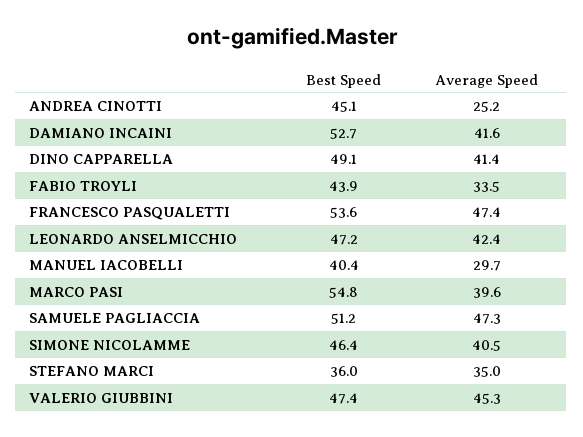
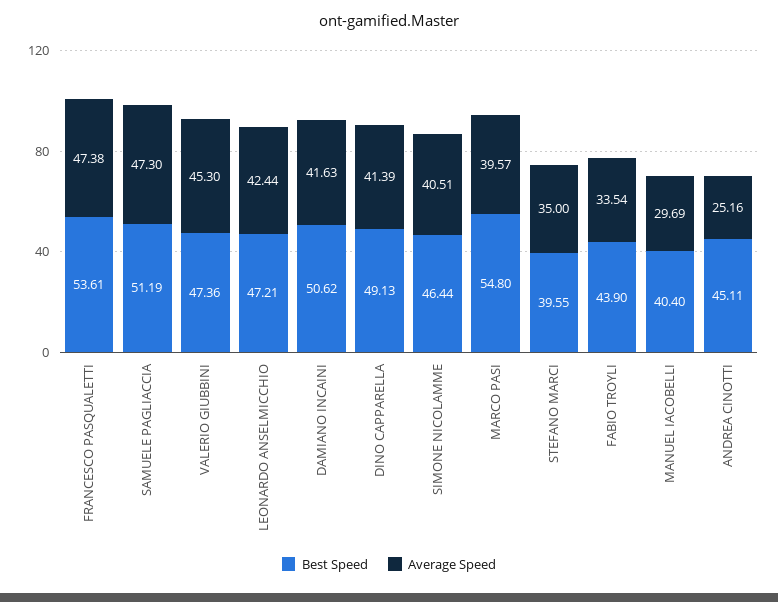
  {
    "Best Speed": {
      "ANDREA CINOTTI": 45.11,
-     "DAMIANO INCAINI": 52.7,
+     "DAMIANO INCAINI": 50.62,
      "DINO CAPPARELLA": 49.13,
      "FABIO TROYLI": 43.9,
      "FRANCESCO PASQUALETTI": 53.61,
      "LEONARDO ANSELMICCHIO": 47.21,
      "MANUEL IACOBELLI": 40.4,
      "MARCO PASI": 54.8,
      "SAMUELE PAGLIACCIA": 51.19,
      "SIMONE NICOLAMME": 46.44,
-     "STEFANO MARCI": 36,
+     "STEFANO MARCI": 39.55,
      "VALERIO GIUBBINI": 47.36
    },
    "Average Speed": {
      "ANDREA CINOTTI": 25.16,
      "DAMIANO INCAINI": 41.63,
      "DINO CAPPARELLA": 41.39,
      "FABIO TROYLI": 33.54,
      "FRANCESCO PASQUALETTI": 47.38,
      "LEONARDO ANSELMICCHIO": 42.44,
      "MANUEL IACOBELLI": 29.69,
      "MARCO PASI": 39.57,
      "SAMUELE PAGLIACCIA": 47.3,
      "SIMONE NICOLAMME": 40.51,
      "STEFANO MARCI": 35,
      "VALERIO GIUBBINI": 45.3
    }
  }

